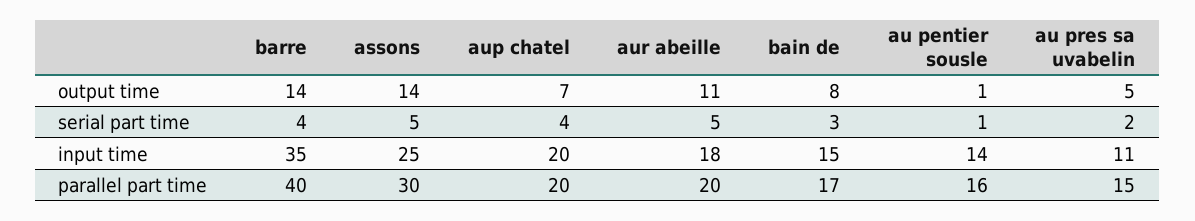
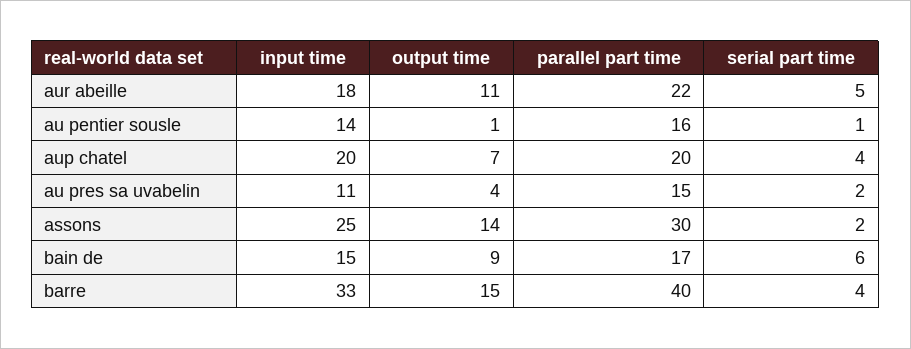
  {
    "barre": {
-     "output time": 14,
+     "output time": 15,
      "serial part time": 4,
-     "input time": 35,
+     "input time": 33,
      "parallel part time": 40
    },
    "assons": {
      "output time": 14,
-     "serial part time": 5,
+     "serial part time": 2,
      "input time": 25,
      "parallel part time": 30
    },
    "aup chatel": {
      "output time": 7,
      "serial part time": 4,
      "input time": 20,
      "parallel part time": 20
    },
    "aur abeille": {
      "output time": 11,
      "serial part time": 5,
      "input time": 18,
-     "parallel part time": 20
+     "parallel part time": 22
    },
    "bain de": {
-     "output time": 8,
+     "output time": 9,
-     "serial part time": 3,
+     "serial part time": 6,
      "input time": 15,
      "parallel part time": 17
    },
    "au pentier sousle": {
      "output time": 1,
      "serial part time": 1,
      "input time": 14,
      "parallel part time": 16
    },
    "au pres sa uvabelin": {
-     "output time": 5,
+     "output time": 4,
      "serial part time": 2,
      "input time": 11,
      "parallel part time": 15
    }
  }

